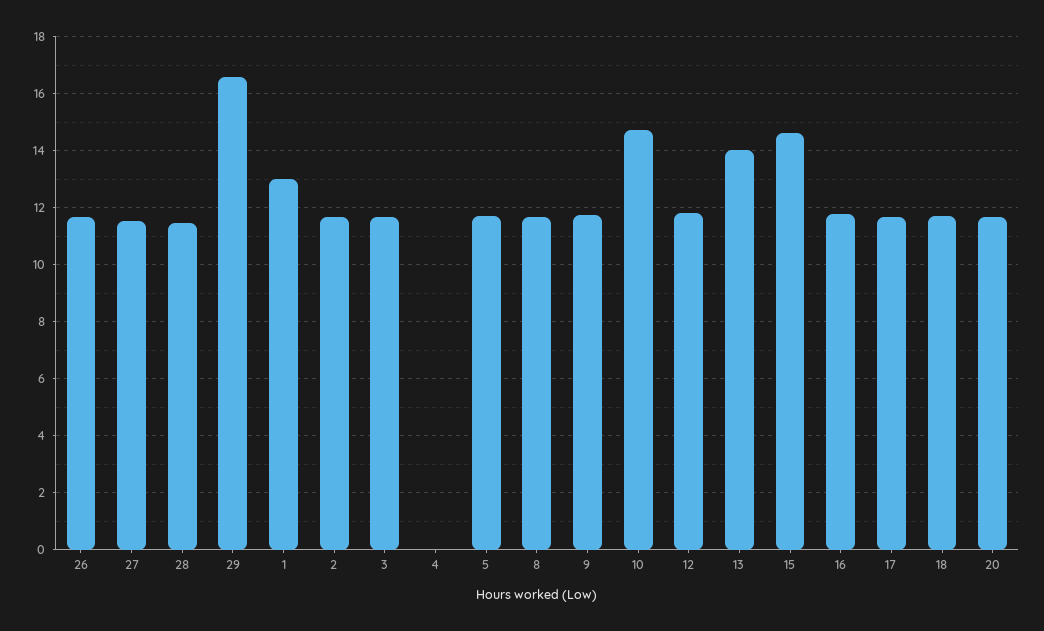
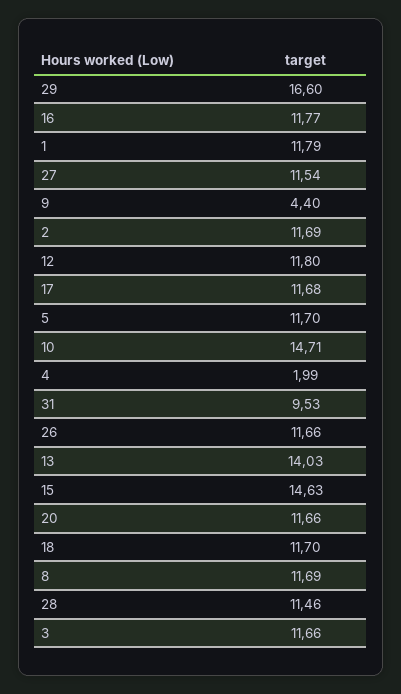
  {
    "26": 11.66,
    "27": 11.54,
    "28": 11.46,
    "29": 16.6,
-   "1": 13,
+   "1": 11.79,
    "2": 11.69,
    "3": 11.66,
-   "4": 0,
+   "4": 1.99,
    "5": 11.7,
    "8": 11.69,
-   "9": 11.75,
+   "9": 4.4,
    "10": 14.71,
    "12": 11.8,
    "13": 14.03,
    "15": 14.63,
    "16": 11.77,
    "17": 11.68,
    "18": 11.7,
-   "20": 11.66
+   "20": 11.66,
+   "31": 9.53
  }

